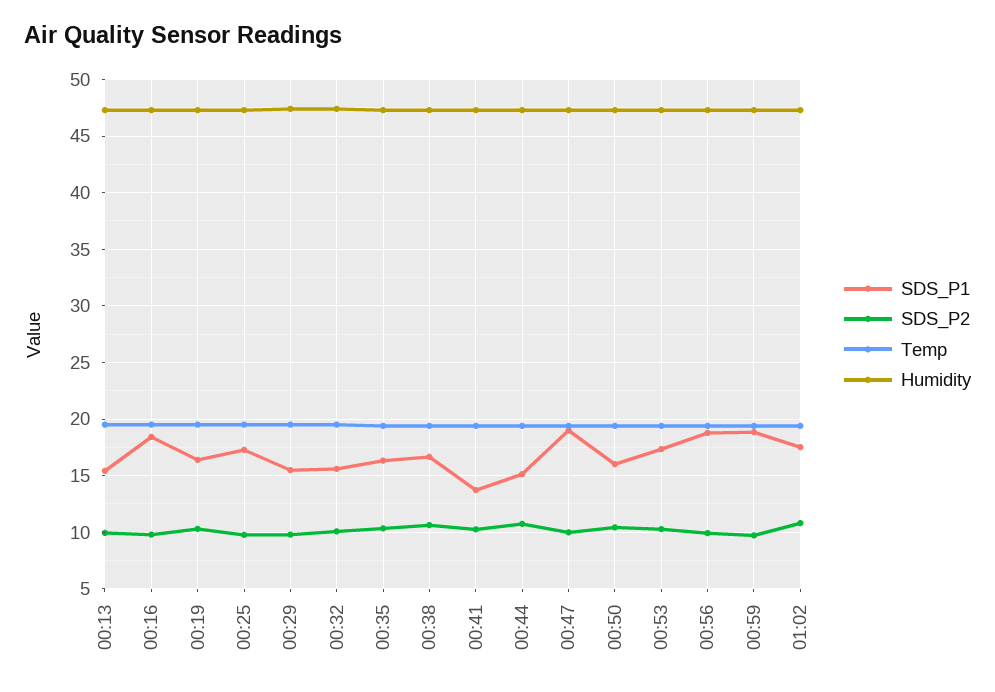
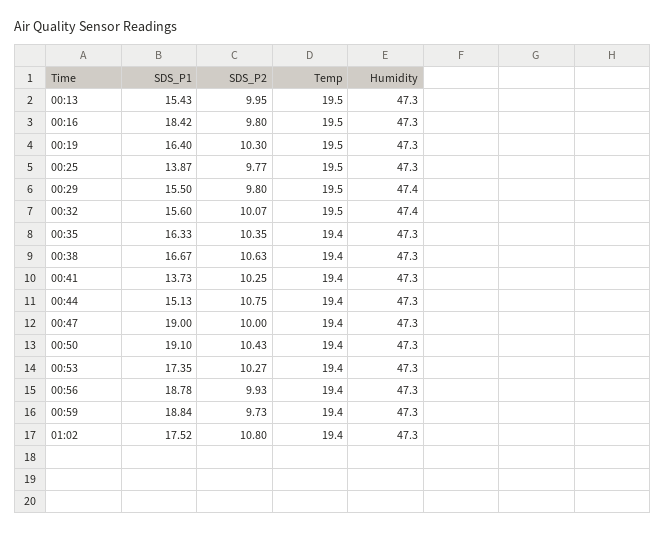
  {
    "SDS_P1": {
      "00:13": 15.43,
      "00:16": 18.42,
      "00:19": 16.4,
-     "00:25": 17,
+     "00:25": 13.87,
      "00:29": 15.5,
      "00:32": 15.6,
      "00:35": 16.33,
      "00:38": 16.67,
      "00:41": 13.73,
      "00:44": 15.13,
      "00:47": 19,
-     "00:50": 16,
+     "00:50": 19.1,
      "00:53": 17.35,
      "00:56": 18.78,
      "00:59": 18.84,
      "01:02": 17.52
    },
    "SDS_P2": {
      "00:13": 9.95,
      "00:16": 9.8,
      "00:19": 10.3,
      "00:25": 9.77,
      "00:29": 9.8,
      "00:32": 10.07,
      "00:35": 10.35,
      "00:38": 10.63,
      "00:41": 10.25,
      "00:44": 10.75,
      "00:47": 10,
      "00:50": 10.43,
      "00:53": 10.27,
      "00:56": 9.93,
      "00:59": 9.73,
      "01:02": 10.8
    },
    "Temp": {
      "00:13": 19.5,
      "00:16": 19.5,
      "00:19": 19.5,
      "00:25": 19.5,
      "00:29": 19.5,
      "00:32": 19.5,
      "00:35": 19.4,
      "00:38": 19.4,
      "00:41": 19.4,
      "00:44": 19.4,
      "00:47": 19.4,
      "00:50": 19.4,
      "00:53": 19.4,
      "00:56": 19.4,
      "00:59": 19.4,
      "01:02": 19.4
    },
    "Humidity": {
      "00:13": 47.3,
      "00:16": 47.3,
      "00:19": 47.3,
      "00:25": 47.3,
      "00:29": 47.4,
      "00:32": 47.4,
      "00:35": 47.3,
      "00:38": 47.3,
      "00:41": 47.3,
      "00:44": 47.3,
      "00:47": 47.3,
      "00:50": 47.3,
      "00:53": 47.3,
      "00:56": 47.3,
      "00:59": 47.3,
      "01:02": 47.3
    }
  }

